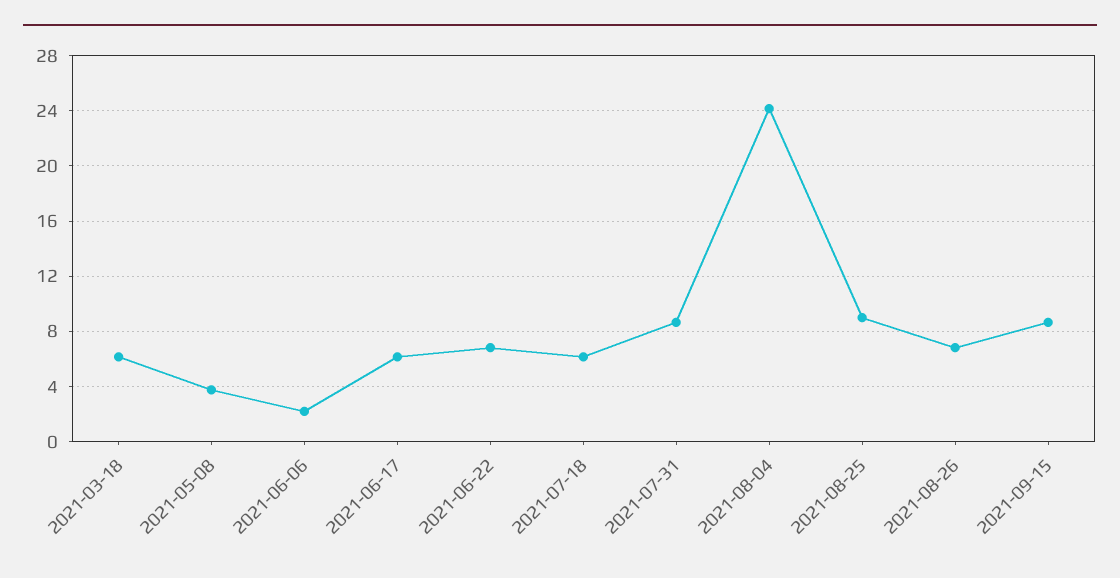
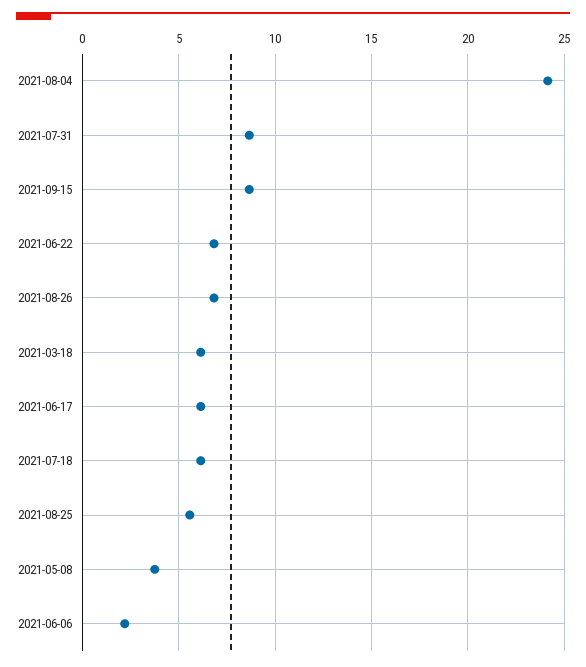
  {
    "2021-03-18": 6,
    "2021-05-08": 4,
    "2021-06-06": 2,
    "2021-06-17": 6,
    "2021-06-22": 7,
    "2021-07-18": 6,
    "2021-07-31": 8.5,
    "2021-08-04": 24,
-   "2021-08-25": 9,
+   "2021-08-25": 5.5,
    "2021-08-26": 7,
    "2021-09-15": 8.5
  }

